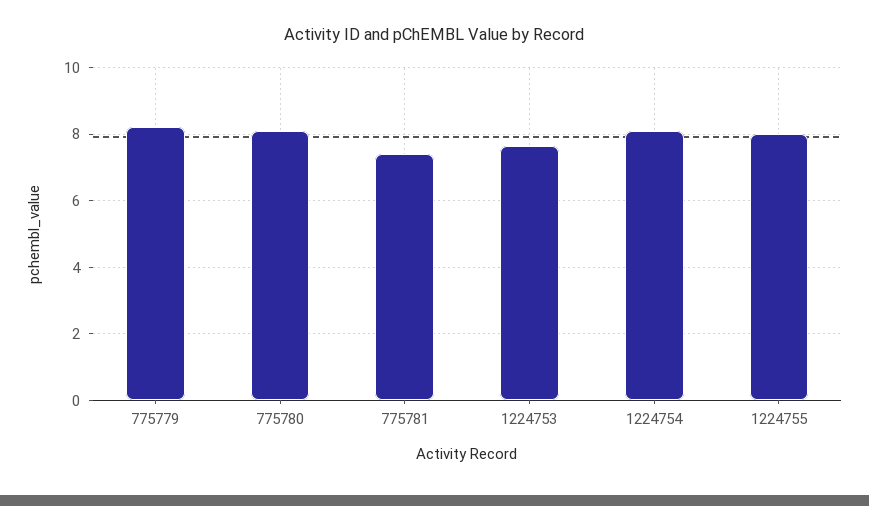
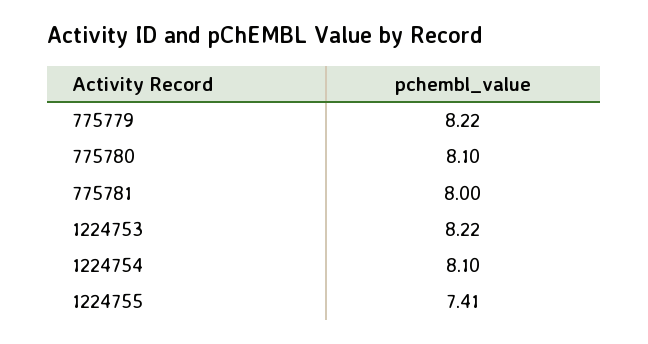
  {
    "775779": 8.22,
    "775780": 8.1,
-   "775781": 7.4,
+   "775781": 8,
-   "1224753": 7.6,
+   "1224753": 8.22,
    "1224754": 8.1,
-   "1224755": 8
+   "1224755": 7.41
  }

